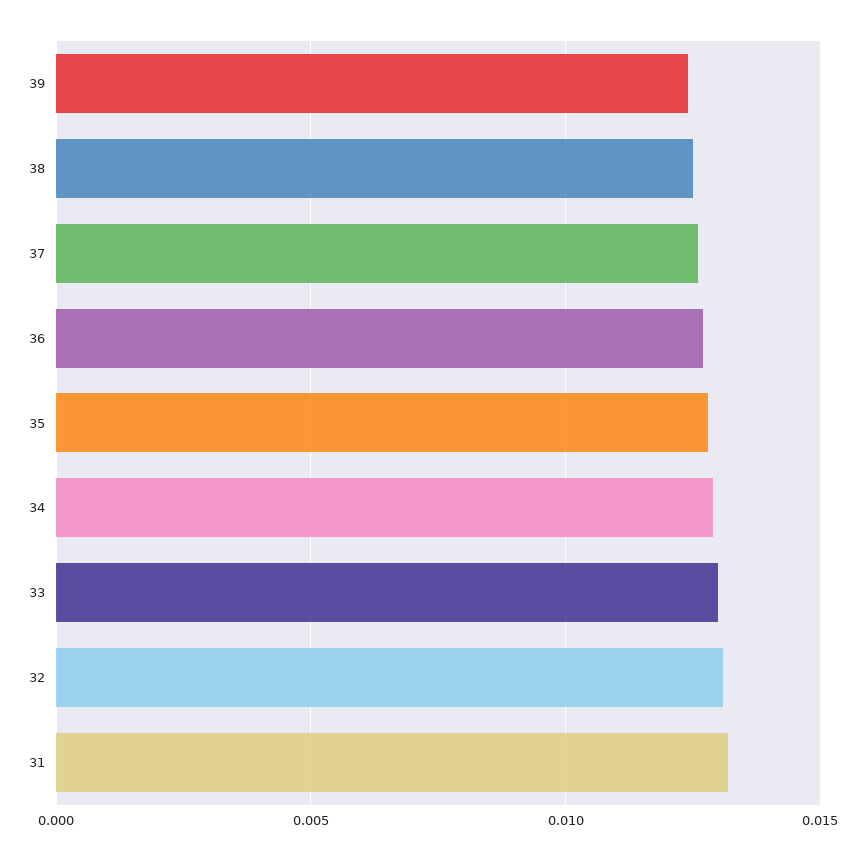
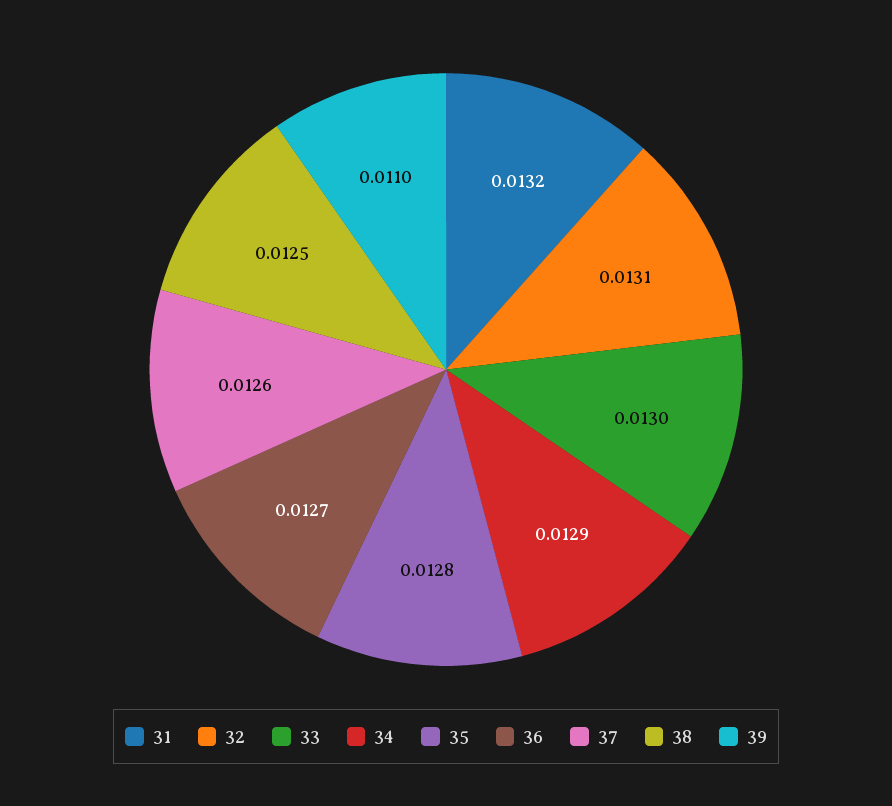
  {
-   "39": 0.0125,
+   "39": 0.011,
    "38": 0.0125,
    "37": 0.0126,
    "36": 0.0127,
    "35": 0.0128,
    "34": 0.0129,
    "33": 0.013,
    "32": 0.0131,
    "31": 0.0132
  }

